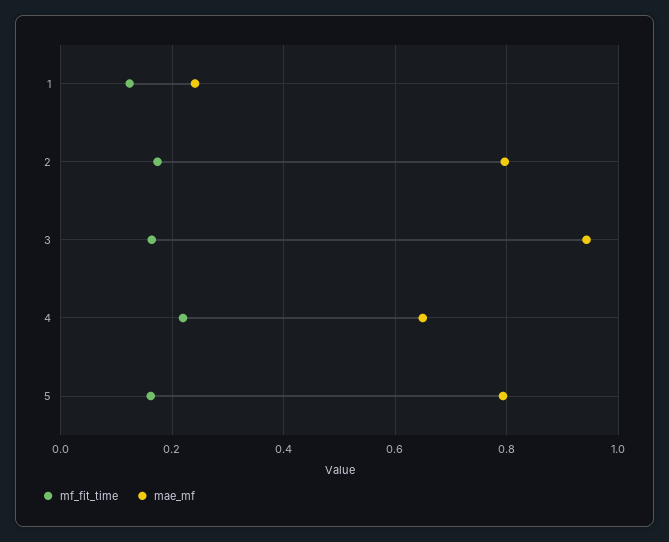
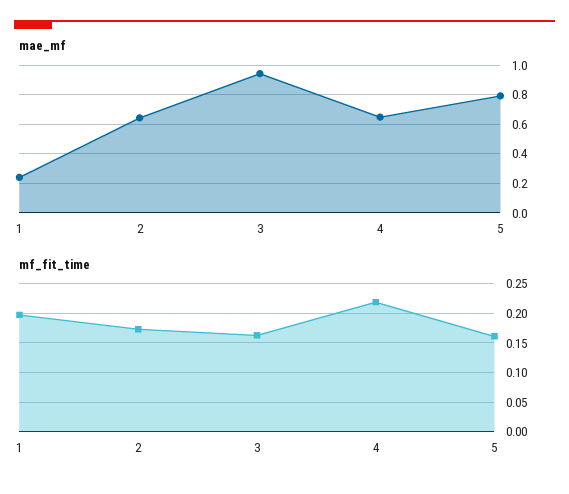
  {
    "mf_fit_time": {
-     "1": 0.12,
+     "1": 0.2,
      "2": 0.18,
      "3": 0.16,
      "4": 0.22,
      "5": 0.16
    },
    "mae_mf": {
      "1": 0.24,
-     "2": 0.8,
+     "2": 0.65,
      "3": 0.94,
      "4": 0.64,
      "5": 0.8
    }
  }

